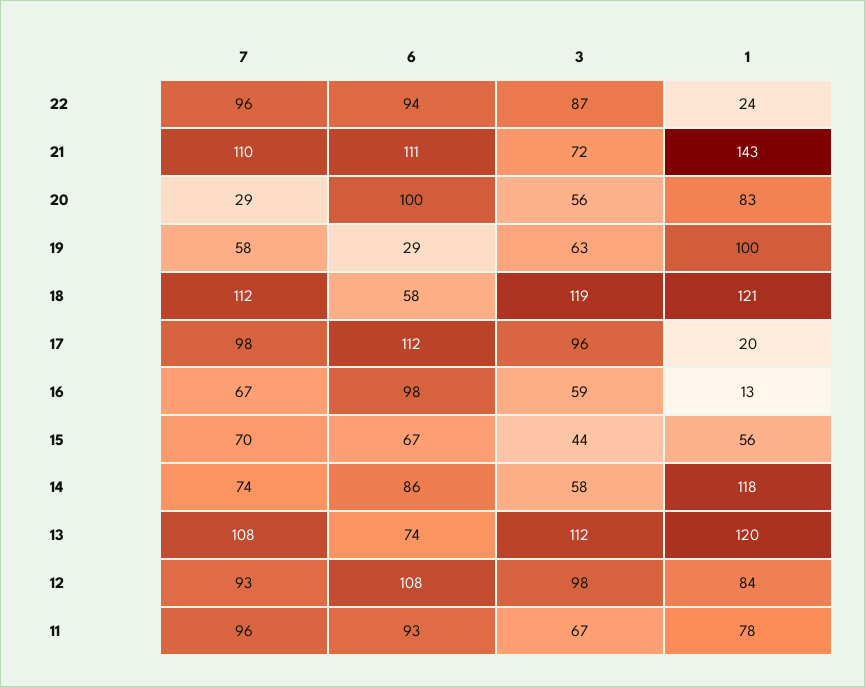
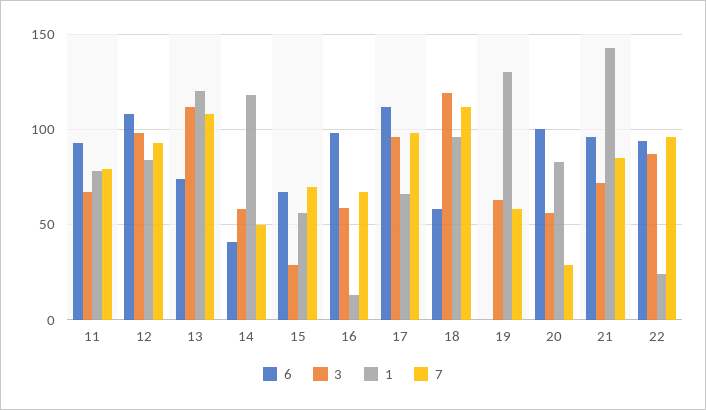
  {
    "7": {
      "22": 96,
-     "21": 110,
+     "21": 85,
      "20": 29,
      "19": 58,
      "18": 112,
      "17": 98,
      "16": 67,
      "15": 70,
-     "14": 74,
+     "14": 50,
      "13": 108,
      "12": 93,
-     "11": 96
+     "11": 80
    },
    "6": {
      "22": 94,
-     "21": 111,
+     "21": 95,
      "20": 100,
-     "19": 29,
+     "19": 0,
      "18": 58,
      "17": 112,
      "16": 98,
      "15": 67,
-     "14": 86,
+     "14": 40,
      "13": 74,
      "12": 108,
      "11": 93
    },
    "3": {
      "22": 87,
      "21": 72,
      "20": 56,
      "19": 63,
      "18": 119,
      "17": 96,
      "16": 59,
-     "15": 44,
+     "15": 30,
      "14": 58,
      "13": 112,
      "12": 98,
      "11": 67
    },
    "1": {
      "22": 24,
      "21": 143,
      "20": 83,
-     "19": 100,
+     "19": 130,
-     "18": 121,
+     "18": 95,
-     "17": 20,
+     "17": 65,
      "16": 13,
      "15": 56,
      "14": 118,
      "13": 120,
      "12": 84,
      "11": 78
    }
  }

